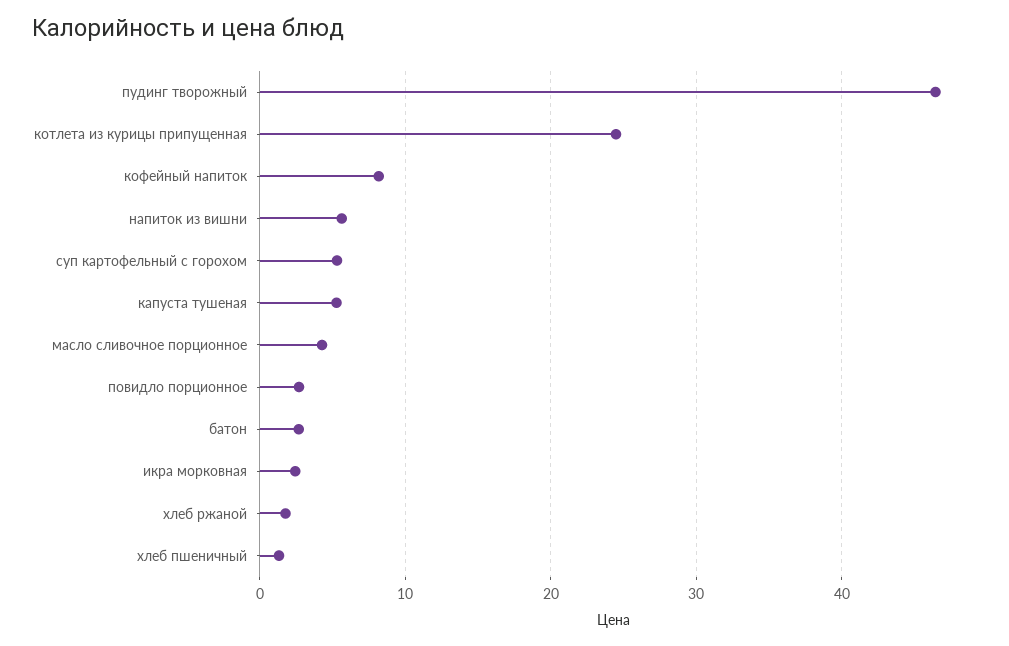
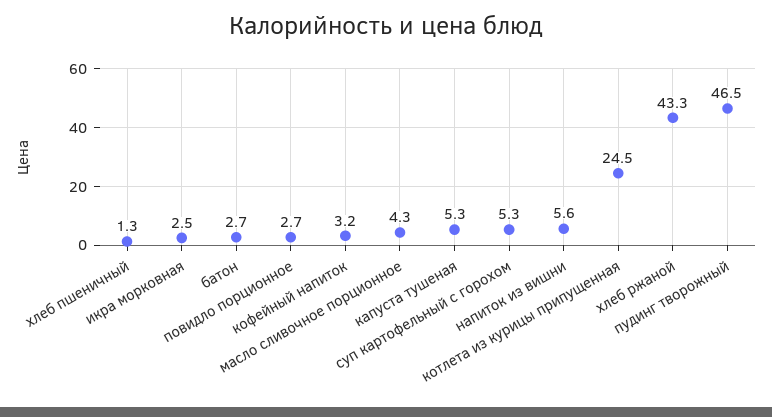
  {
    "пудинг творожный": 46.5,
    "котлета из курицы припущенная": 24.5,
-   "кофейный напиток": 8,
+   "кофейный напиток": 3.2,
    "напиток из вишни": 5.6,
    "суп картофельный с горохом": 5.3,
    "капуста тушеная": 5.3,
    "масло сливочное порционное": 4.3,
    "повидло порционное": 2.7,
    "батон": 2.7,
    "икра морковная": 2.5,
-   "хлеб ржаной": 2,
+   "хлеб ржаной": 43.3,
    "хлеб пшеничный": 1.3
  }

